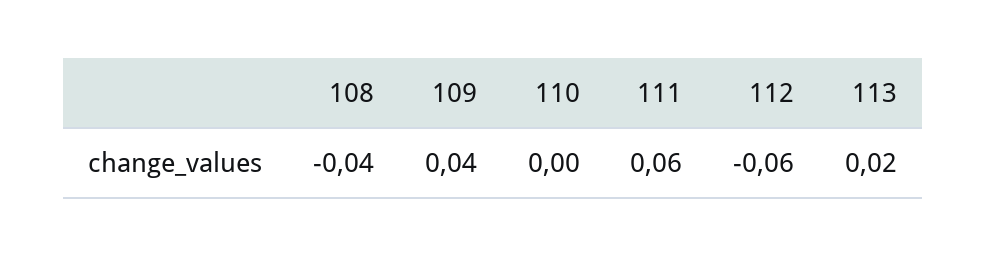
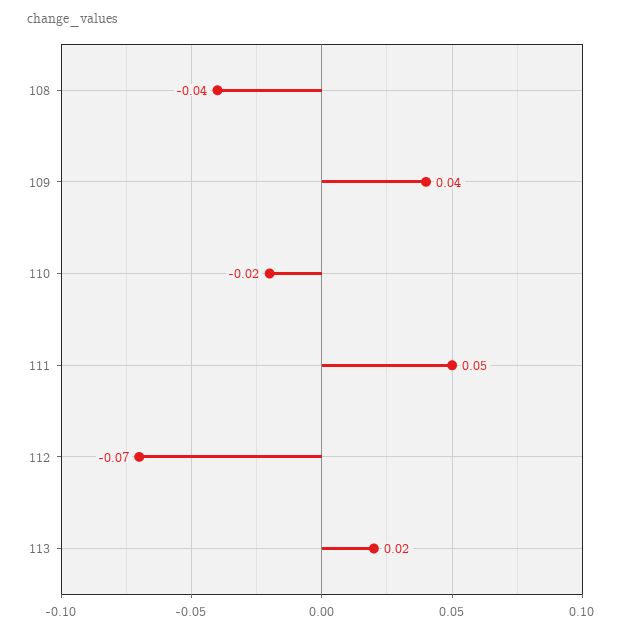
  {
    "108": -0.04,
    "109": 0.04,
-   "110": 0,
+   "110": -0.02,
-   "111": 0.06,
+   "111": 0.05,
-   "112": -0.06,
+   "112": -0.07,
    "113": 0.02
  }

